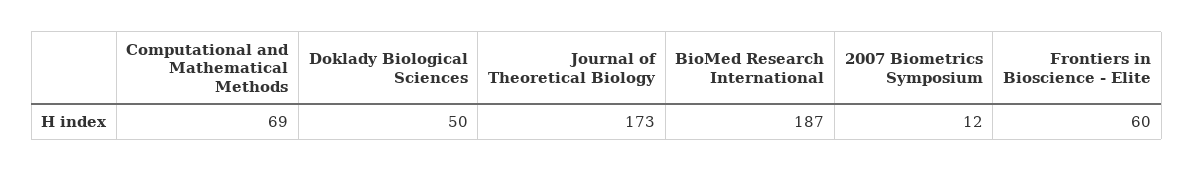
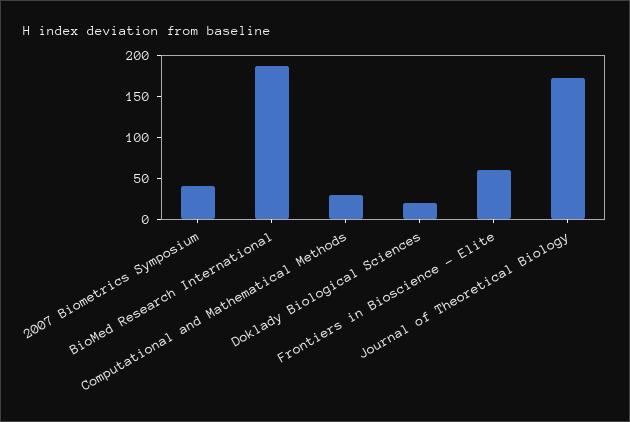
  {
-   "Computational and Mathematical Methods": 69,
+   "Computational and Mathematical Methods": 30,
-   "Doklady Biological Sciences": 50,
+   "Doklady Biological Sciences": 20,
    "Journal of Theoretical Biology": 173,
    "BioMed Research International": 187,
-   "2007 Biometrics Symposium": 12,
+   "2007 Biometrics Symposium": 40,
    "Frontiers in Bioscience - Elite": 60
  }

